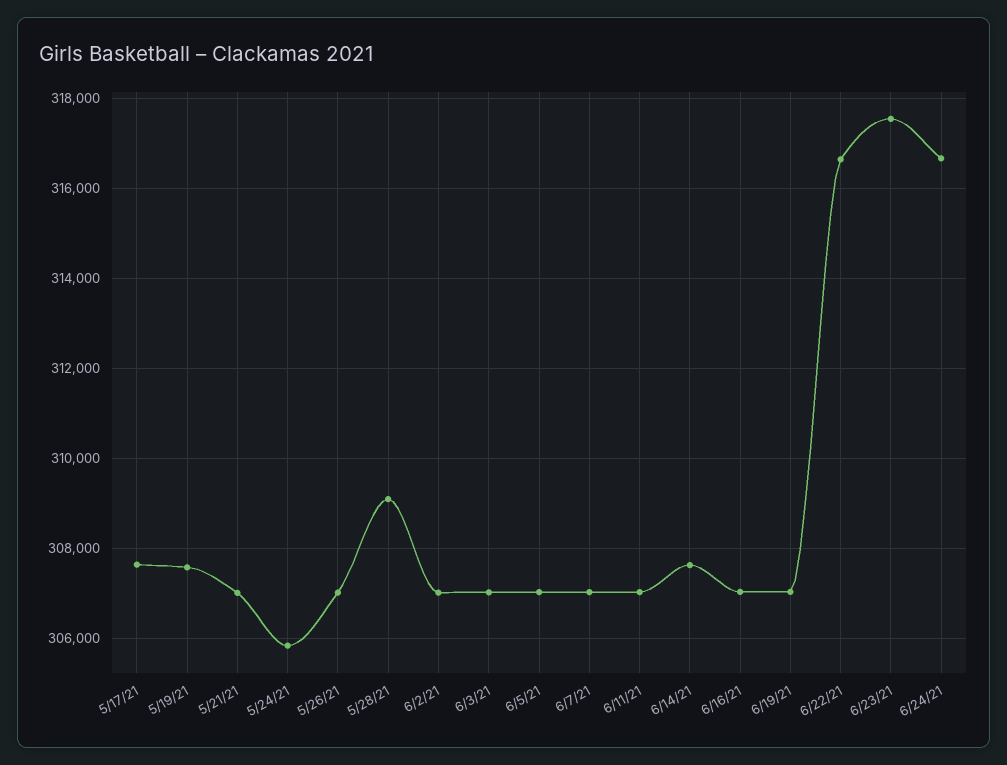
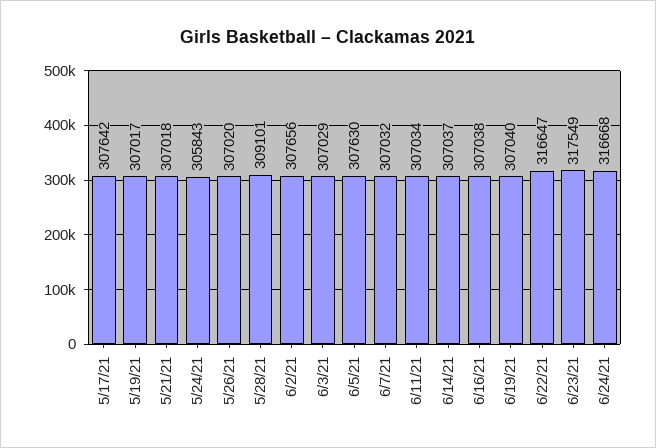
  {
    "5/17/21": 307642,
-   "5/19/21": 307600,
+   "5/19/21": 307017,
    "5/21/21": 307018,
    "5/24/21": 305843,
    "5/26/21": 307020,
    "5/28/21": 309101,
-   "6/2/21": 307000,
+   "6/2/21": 307656,
    "6/3/21": 307029,
-   "6/5/21": 307000,
+   "6/5/21": 307630,
    "6/7/21": 307032,
    "6/11/21": 307034,
-   "6/14/21": 307600,
+   "6/14/21": 307037,
    "6/16/21": 307038,
    "6/19/21": 307040,
    "6/22/21": 316647,
    "6/23/21": 317549,
    "6/24/21": 316668
  }

